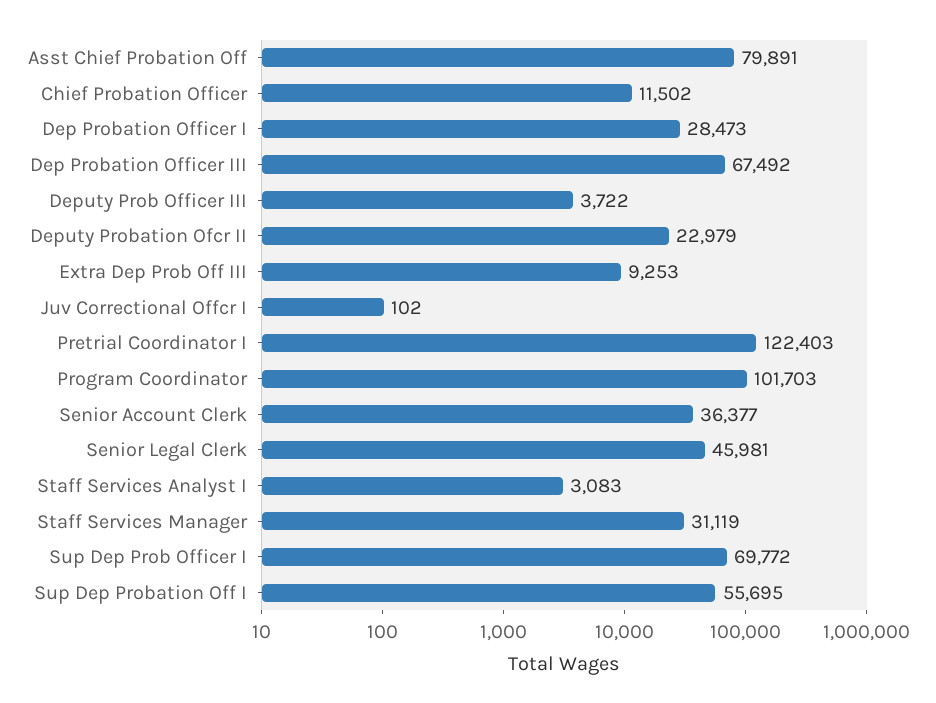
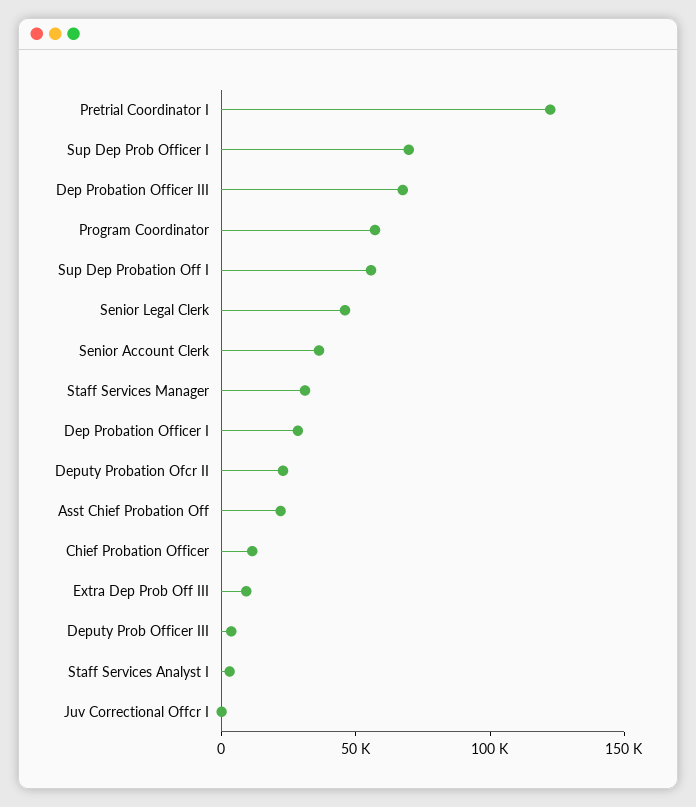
  {
-   "Asst Chief Probation Off": 79891,
+   "Asst Chief Probation Off": 20000,
    "Chief Probation Officer": 11502,
    "Dep Probation Officer I": 28473,
    "Dep Probation Officer III": 67492,
    "Deputy Prob Officer III": 3722,
    "Deputy Probation Ofcr II": 22979,
    "Extra Dep Prob Off III": 9253,
    "Juv Correctional Offcr I": 102,
    "Pretrial Coordinator I": 122403,
-   "Program Coordinator": 101703,
+   "Program Coordinator": 60000,
    "Senior Account Clerk": 36377,
    "Senior Legal Clerk": 45981,
    "Staff Services Analyst I": 3083,
    "Staff Services Manager": 31119,
    "Sup Dep Prob Officer I": 69772,
    "Sup Dep Probation Off I": 55695
  }

